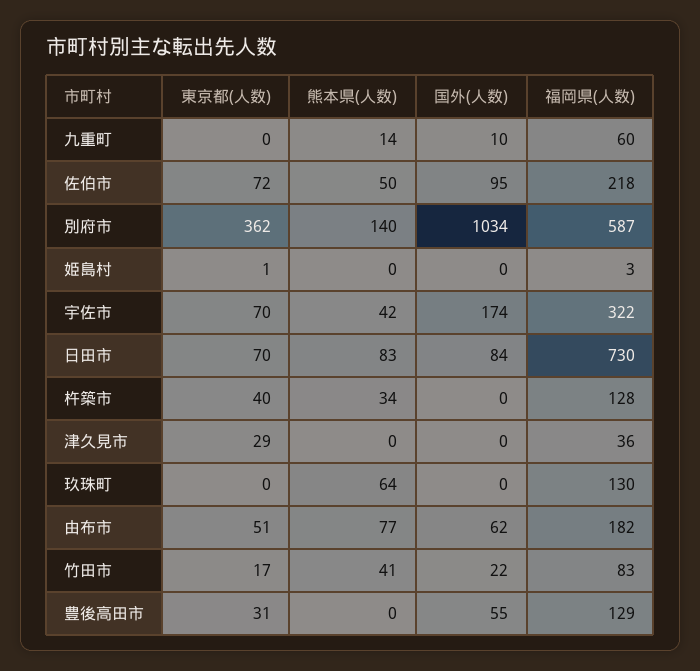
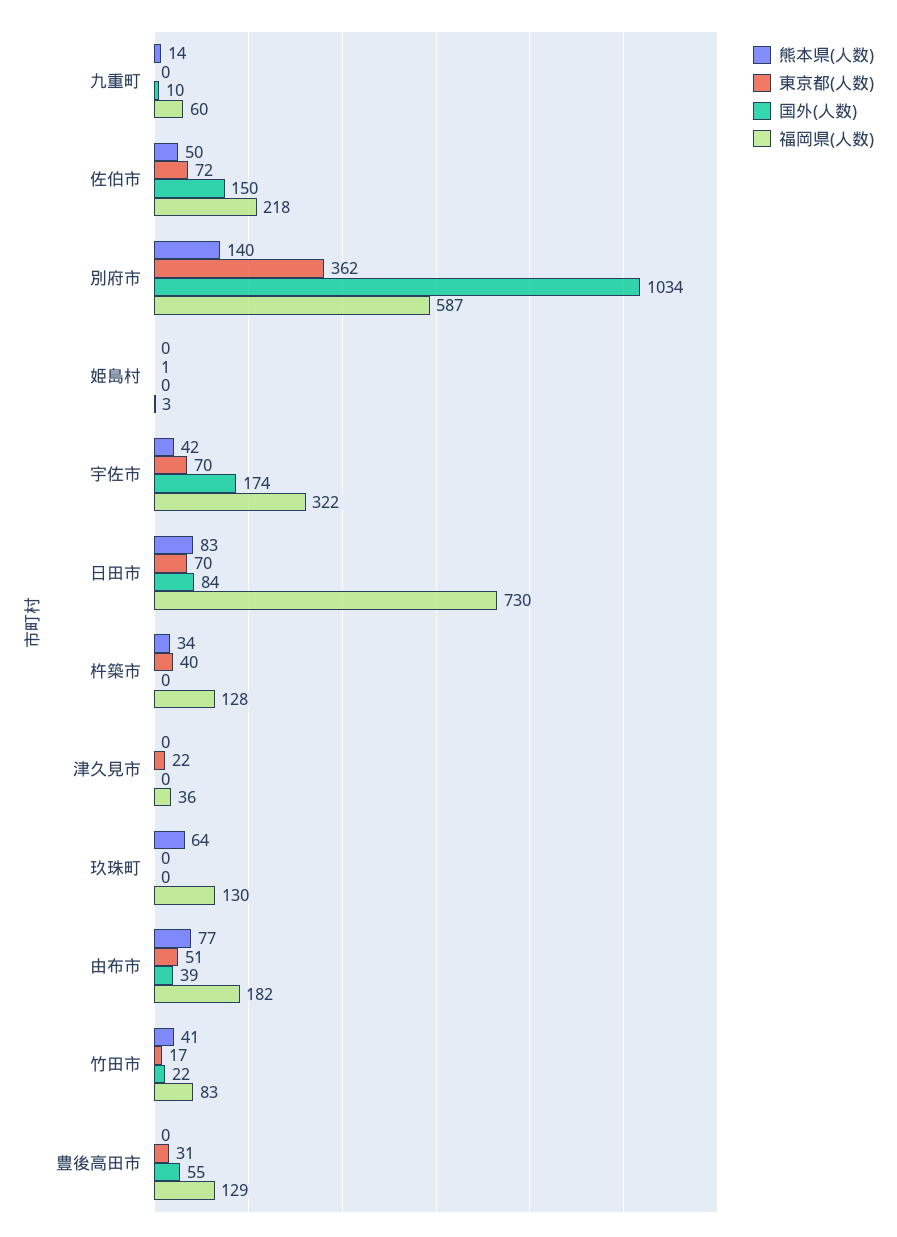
  {
    "東京都(人数)": {
      "九重町": 0,
      "佐伯市": 72,
      "別府市": 362,
      "姫島村": 1,
      "宇佐市": 70,
      "日田市": 70,
      "杵築市": 40,
-     "津久見市": 29,
+     "津久見市": 22,
      "玖珠町": 0,
      "由布市": 51,
      "竹田市": 17,
      "豊後高田市": 31
    },
    "熊本県(人数)": {
      "九重町": 14,
      "佐伯市": 50,
      "別府市": 140,
      "姫島村": 0,
      "宇佐市": 42,
      "日田市": 83,
      "杵築市": 34,
      "津久見市": 0,
      "玖珠町": 64,
      "由布市": 77,
      "竹田市": 41,
      "豊後高田市": 0
    },
    "国外(人数)": {
      "九重町": 10,
-     "佐伯市": 95,
+     "佐伯市": 150,
      "別府市": 1034,
      "姫島村": 0,
      "宇佐市": 174,
      "日田市": 84,
      "杵築市": 0,
      "津久見市": 0,
      "玖珠町": 0,
-     "由布市": 62,
+     "由布市": 39,
      "竹田市": 22,
      "豊後高田市": 55
    },
    "福岡県(人数)": {
      "九重町": 60,
      "佐伯市": 218,
      "別府市": 587,
      "姫島村": 3,
      "宇佐市": 322,
      "日田市": 730,
      "杵築市": 128,
      "津久見市": 36,
      "玖珠町": 130,
      "由布市": 182,
      "竹田市": 83,
      "豊後高田市": 129
    }
  }

